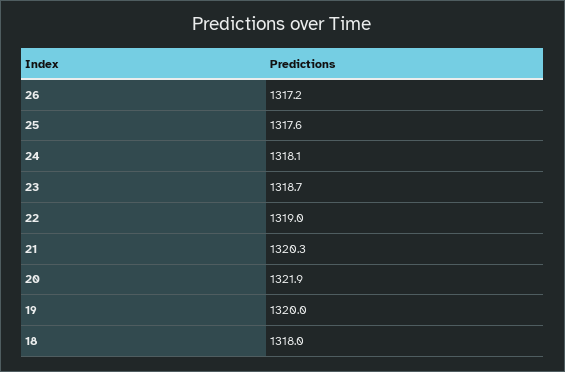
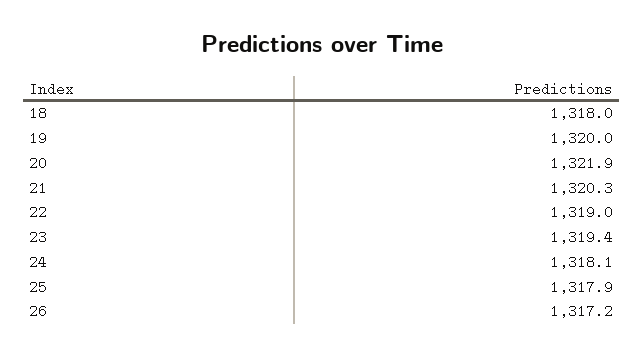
  {
    "26": 1317.2,
-   "25": 1317.6,
+   "25": 1317.9,
    "24": 1318.1,
-   "23": 1318.7,
+   "23": 1319.4,
    "22": 1319,
    "21": 1320.3,
    "20": 1321.9,
    "19": 1320,
    "18": 1318
  }

